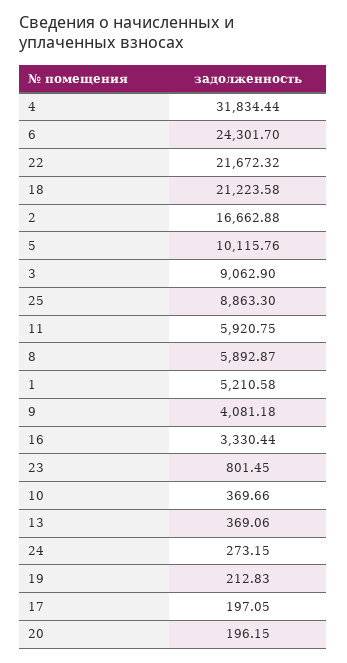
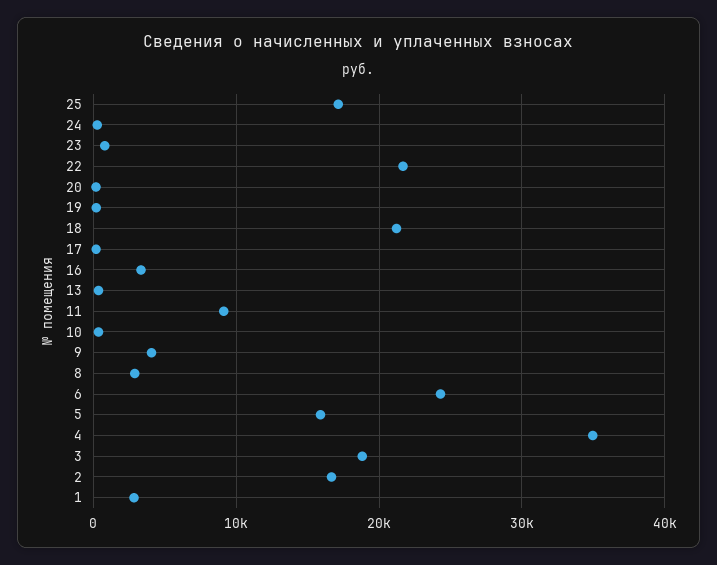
  {
-   "4": 31834.44,
+   "4": 35000,
    "6": 24301.7,
    "22": 21672.32,
    "18": 21223.58,
    "2": 16662.88,
-   "5": 10115.76,
+   "5": 16000,
-   "3": 9062.9,
+   "3": 19000,
-   "25": 8863.3,
+   "25": 17000,
-   "11": 5920.75,
+   "11": 9000,
-   "8": 5892.87,
+   "8": 3000,
-   "1": 5210.58,
+   "1": 3000,
    "9": 4081.18,
    "16": 3330.44,
    "23": 801.45,
    "10": 369.66,
    "13": 369.06,
    "24": 273.15,
    "19": 212.83,
    "17": 197.05,
    "20": 196.15
  }

